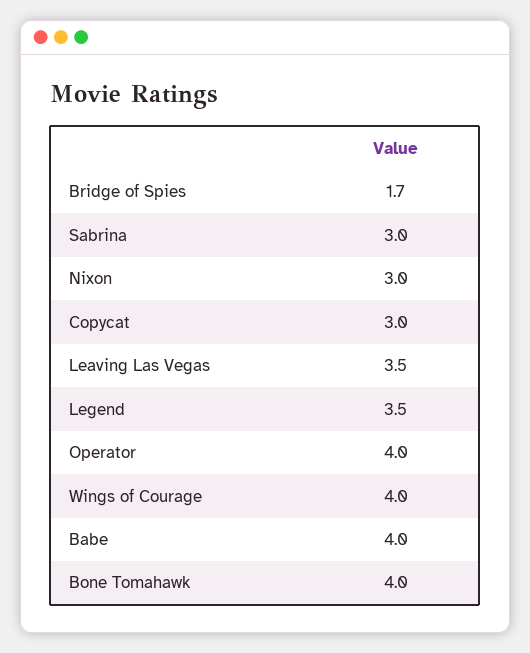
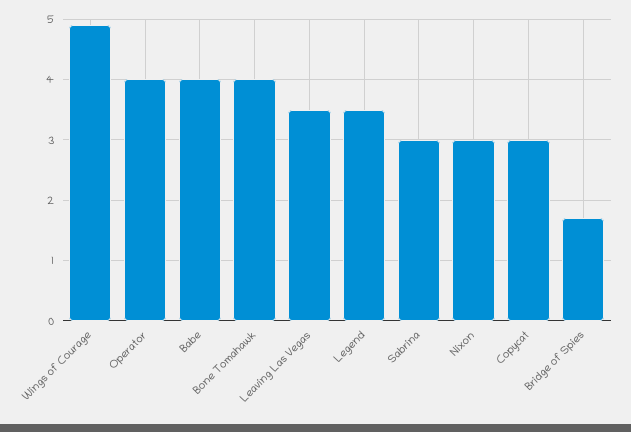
  {
    "Bridge of Spies": 1.7,
    "Sabrina": 3,
    "Nixon": 3,
    "Copycat": 3,
    "Leaving Las Vegas": 3.5,
    "Legend": 3.5,
    "Operator": 4,
-   "Wings of Courage": 4,
+   "Wings of Courage": 4.9,
    "Babe": 4,
    "Bone Tomahawk": 4
  }

